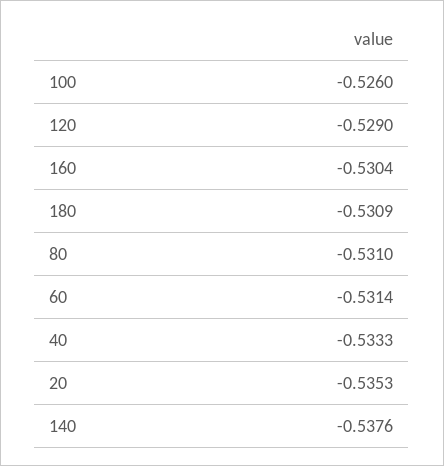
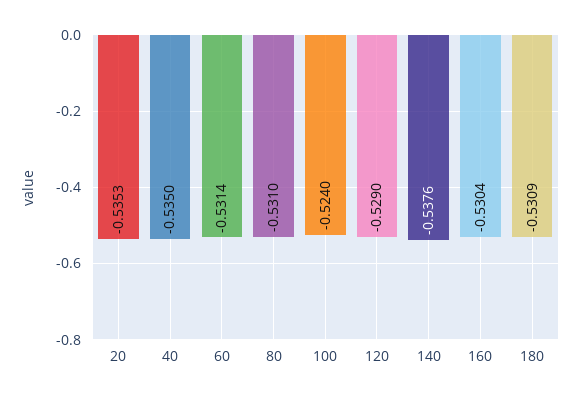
  {
-   "100": -0.526,
+   "100": -0.524,
    "120": -0.529,
    "160": -0.5304,
    "180": -0.5309,
    "80": -0.531,
    "60": -0.5314,
-   "40": -0.5333,
+   "40": -0.535,
    "20": -0.5353,
    "140": -0.5376
  }

